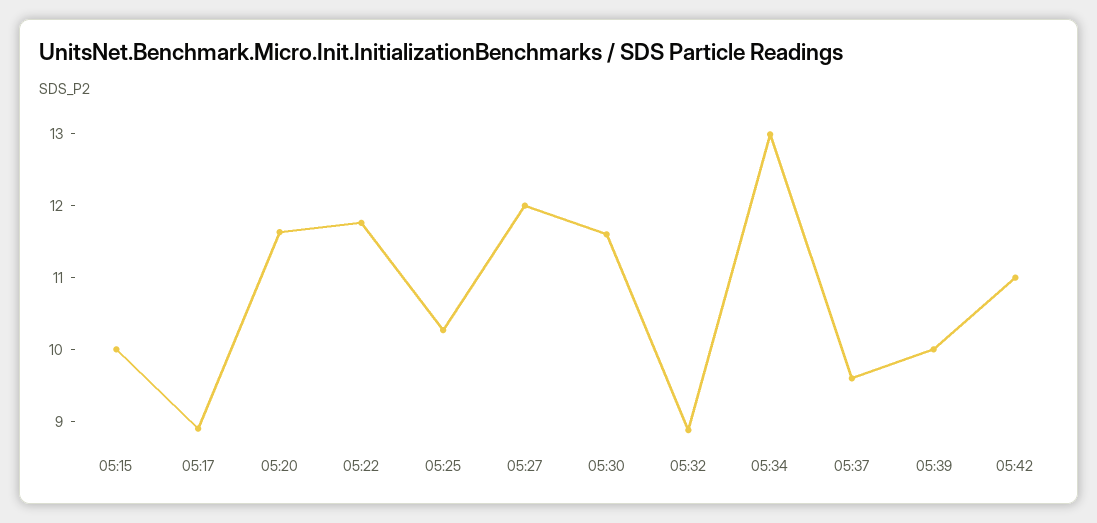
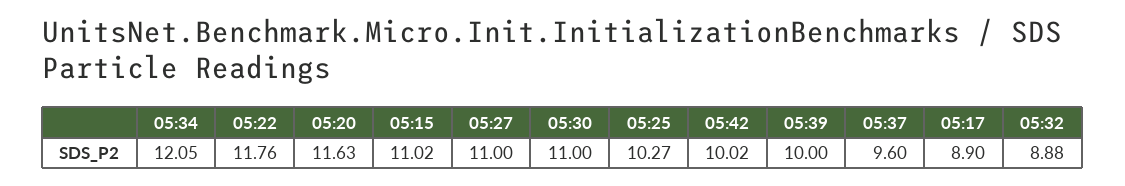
  {
-   "05:15": 10,
+   "05:15": 11.02,
    "05:17": 8.9,
    "05:20": 11.63,
    "05:22": 11.76,
    "05:25": 10.27,
-   "05:27": 12,
+   "05:27": 11,
-   "05:30": 11.6,
+   "05:30": 11,
    "05:32": 8.88,
-   "05:34": 13,
+   "05:34": 12.05,
    "05:37": 9.6,
    "05:39": 10,
-   "05:42": 11
+   "05:42": 10.02
  }

